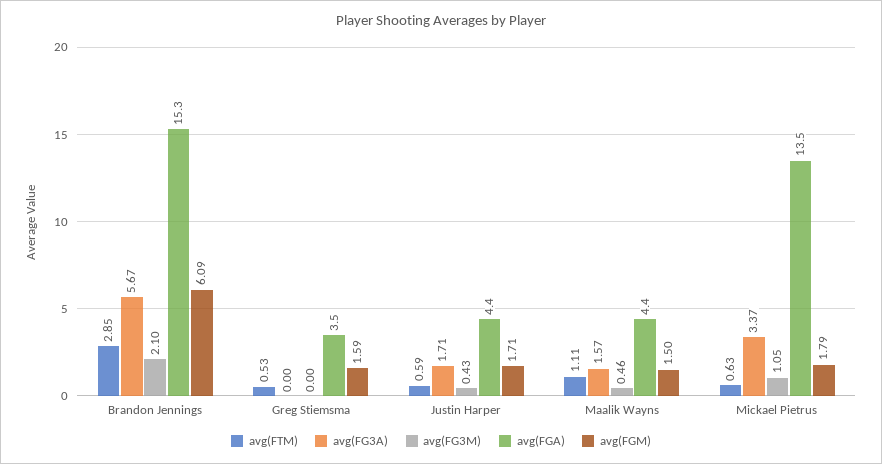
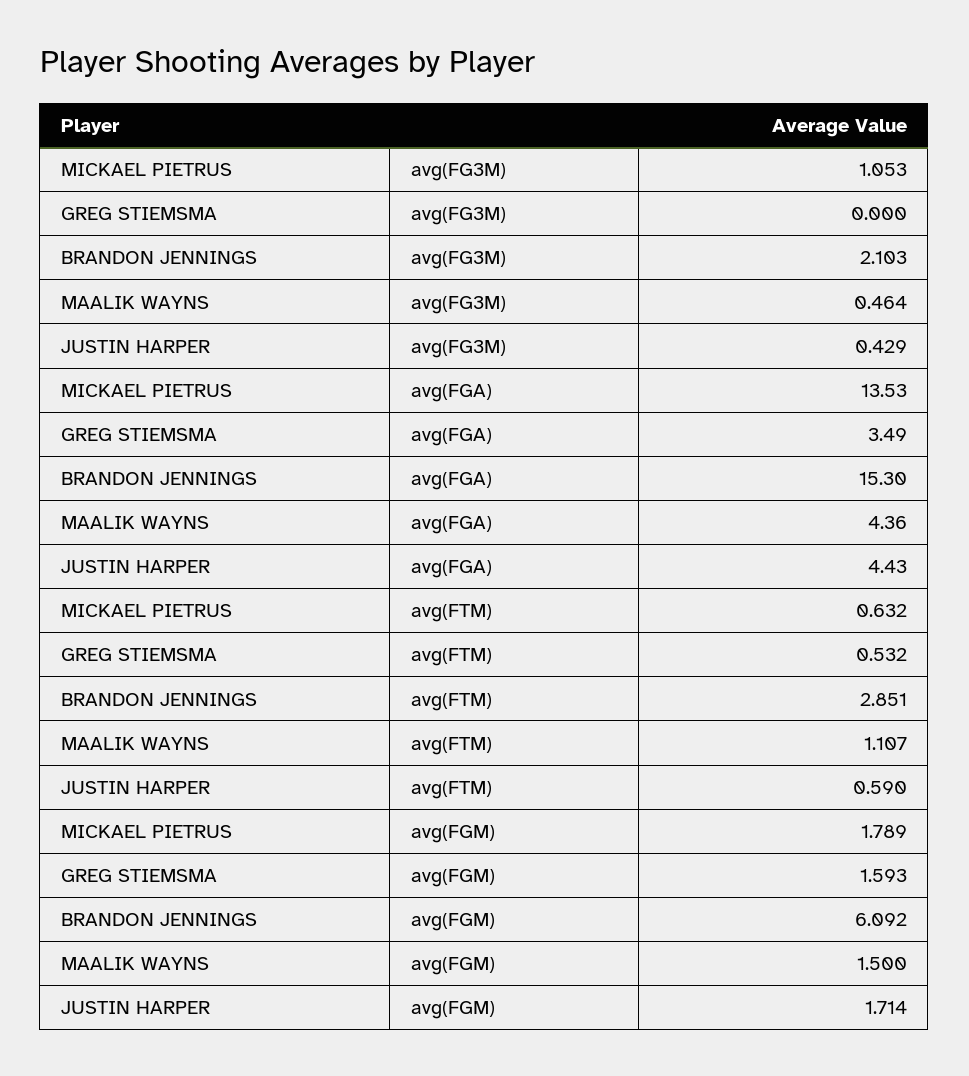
  {
    "avg(FTM)": {
      "Brandon Jennings": 2.851,
      "Greg Stiemsma": 0.532,
      "Justin Harper": 0.59,
      "Maalik Wayns": 1.107,
      "Mickael Pietrus": 0.632
    },
-   "avg(FG3A)": {
-     "Brandon Jennings": 5.67,
-     "Greg Stiemsma": 0,
-     "Justin Harper": 1.71,
-     "Maalik Wayns": 1.57,
-     "Mickael Pietrus": 3.37
-   },
    "avg(FG3M)": {
      "Brandon Jennings": 2.103,
      "Greg Stiemsma": 0,
      "Justin Harper": 0.429,
      "Maalik Wayns": 0.464,
      "Mickael Pietrus": 1.053
    },
    "avg(FGA)": {
      "Brandon Jennings": 15.3,
      "Greg Stiemsma": 3.49,
      "Justin Harper": 4.43,
      "Maalik Wayns": 4.36,
      "Mickael Pietrus": 13.53
    },
    "avg(FGM)": {
      "Brandon Jennings": 6.092,
      "Greg Stiemsma": 1.593,
      "Justin Harper": 1.714,
      "Maalik Wayns": 1.5,
      "Mickael Pietrus": 1.789
    }
  }

